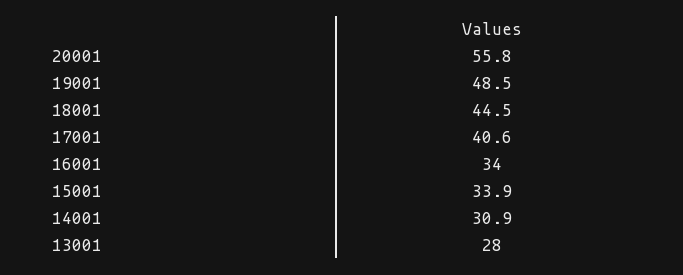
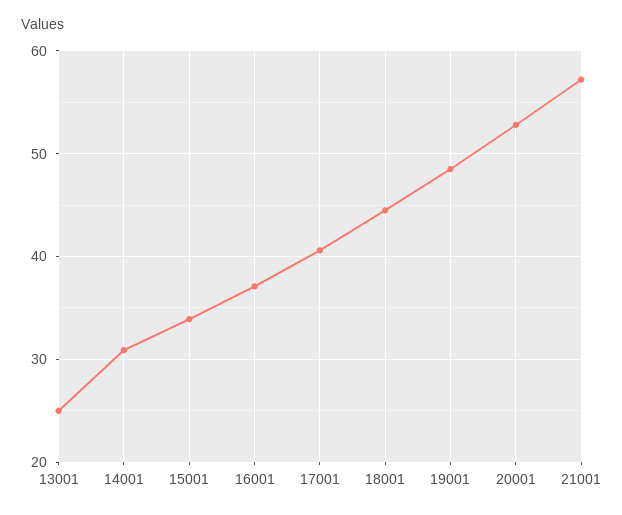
  {
-   "20001": 55.8,
+   "20001": 53,
    "19001": 48.5,
    "18001": 44.5,
    "17001": 40.6,
-   "16001": 34,
+   "16001": 37,
    "15001": 33.9,
    "14001": 30.9,
-   "13001": 28
+   "13001": 25,
+   "21001": 57
  }

